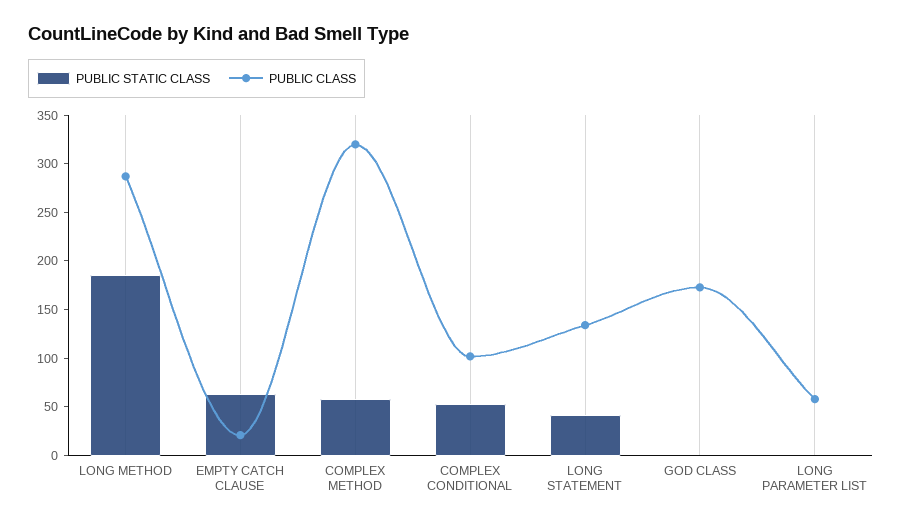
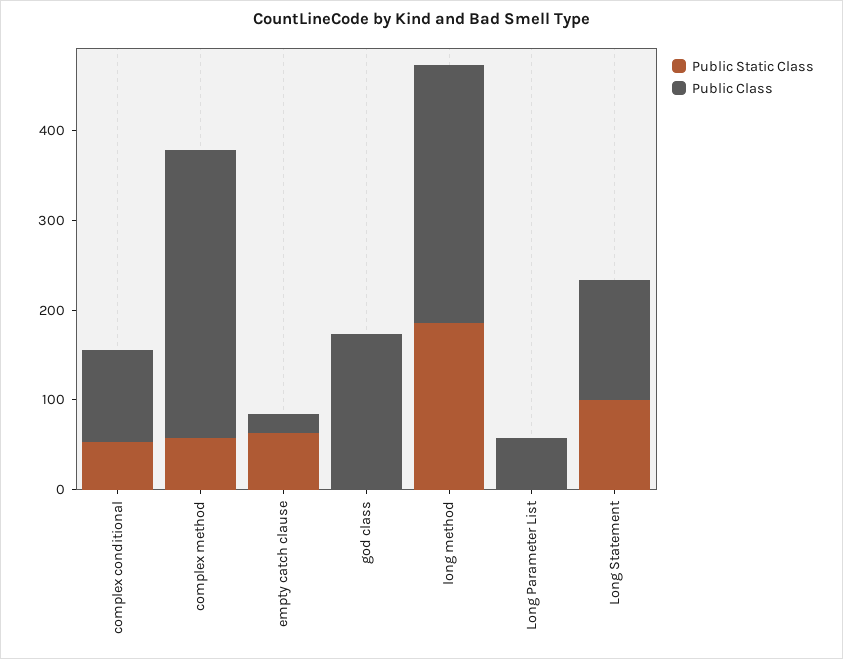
  {
    "PUBLIC STATIC CLASS": {
      "LONG METHOD": 190,
      "EMPTY CATCH CLAUSE": 60,
      "COMPLEX METHOD": 60,
      "COMPLEX CONDITIONAL": 50,
-     "LONG STATEMENT": 40,
+     "LONG STATEMENT": 100,
      "GOD CLASS": 0,
      "LONG PARAMETER LIST": 0
    },
    "PUBLIC CLASS": {
      "LONG METHOD": 290,
      "EMPTY CATCH CLAUSE": 20,
      "COMPLEX METHOD": 320,
      "COMPLEX CONDITIONAL": 100,
      "LONG STATEMENT": 130,
      "GOD CLASS": 170,
      "LONG PARAMETER LIST": 60
    }
  }

